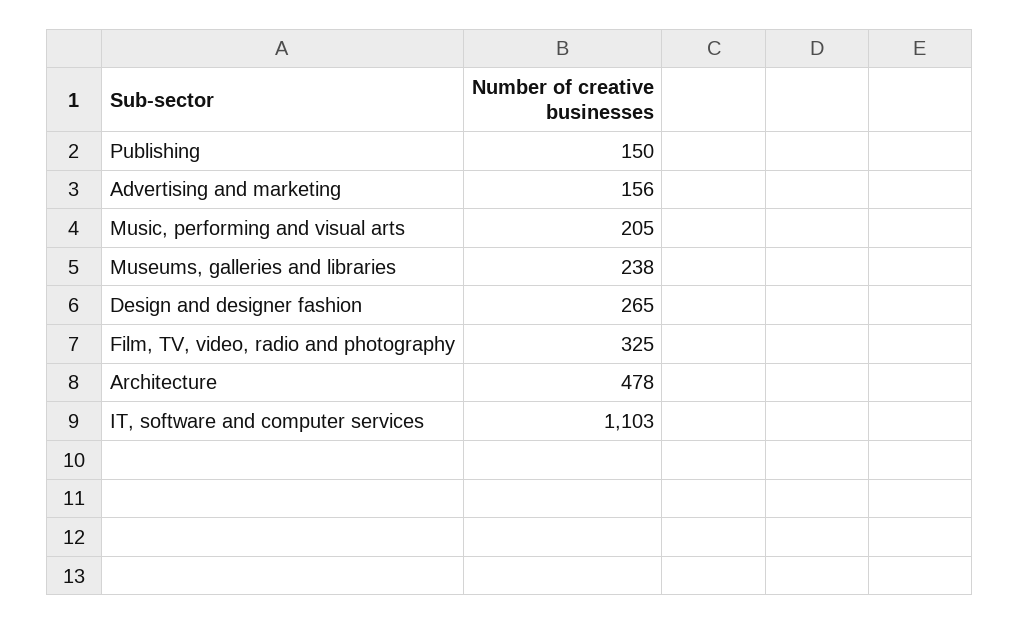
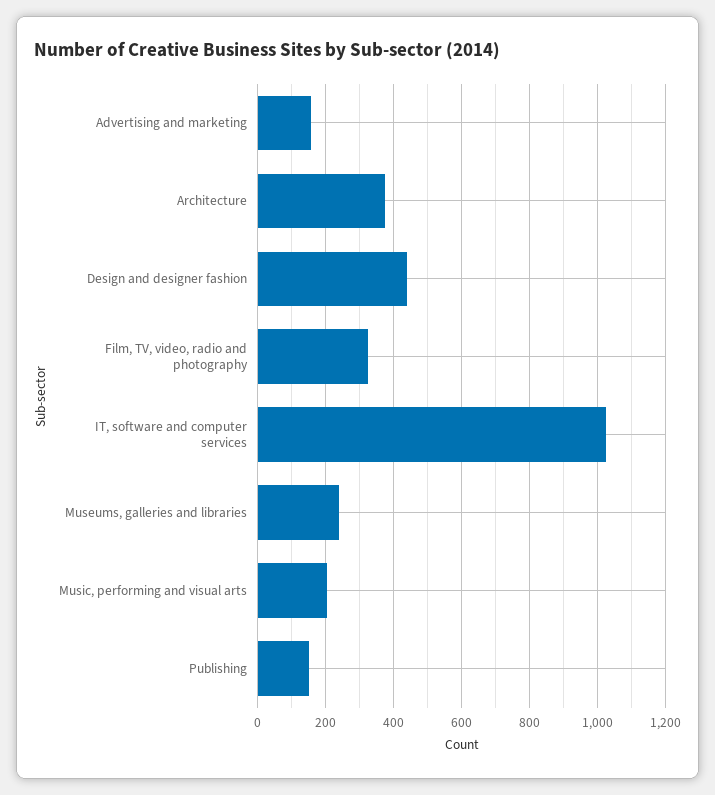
  {
    "Publishing": 150,
    "Advertising and marketing": 156,
    "Music, performing and visual arts": 205,
    "Museums, galleries and libraries": 238,
-   "Design and designer fashion": 265,
+   "Design and designer fashion": 440,
    "Film, TV, video, radio and photography": 325,
-   "Architecture": 478,
+   "Architecture": 380,
-   "IT, software and computer services": 1103
+   "IT, software and computer services": 1020
  }

